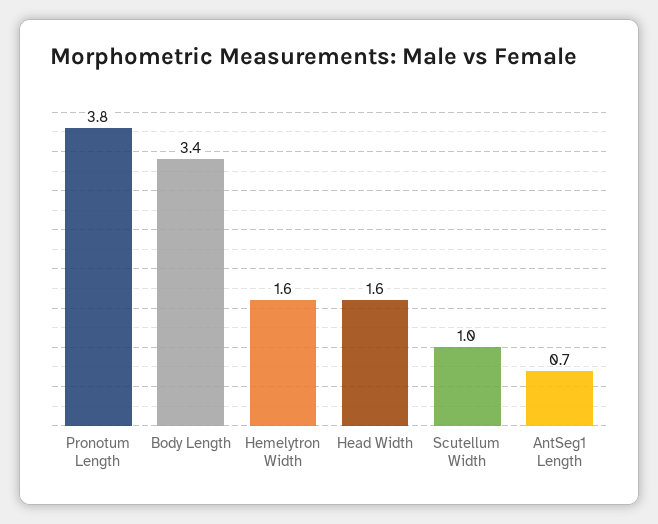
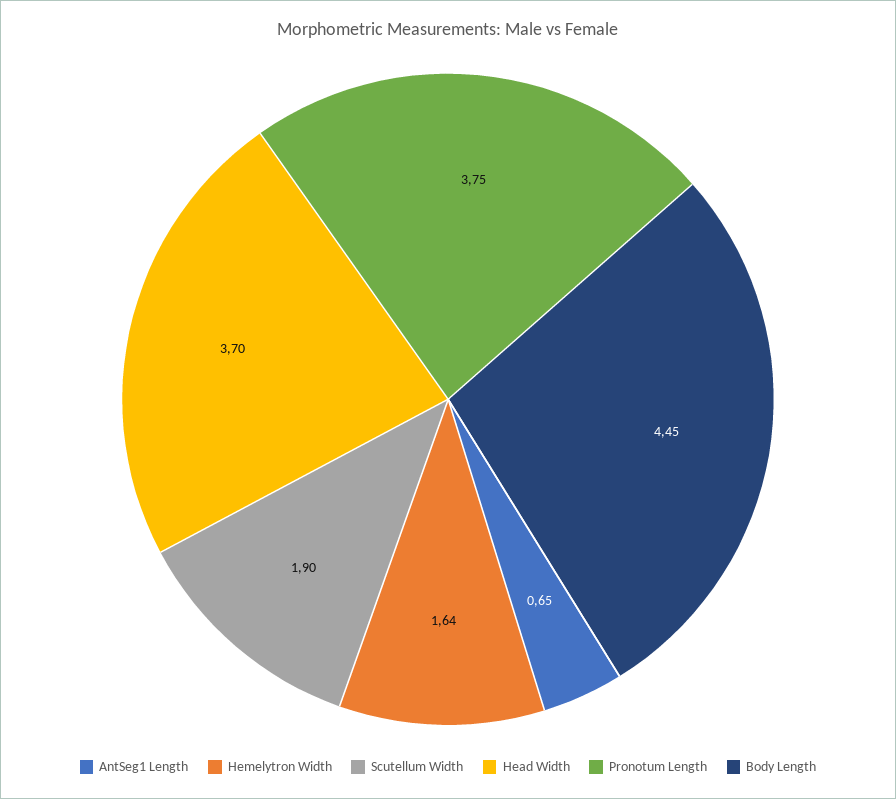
  {
    "Pronotum Length": 3.75,
-   "Body Length": 3.4,
+   "Body Length": 4.45,
    "Hemelytron Width": 1.64,
-   "Head Width": 1.6,
+   "Head Width": 3.7,
-   "Scutellum Width": 1,
+   "Scutellum Width": 1.9,
    "AntSeg1 Length": 0.65
  }

